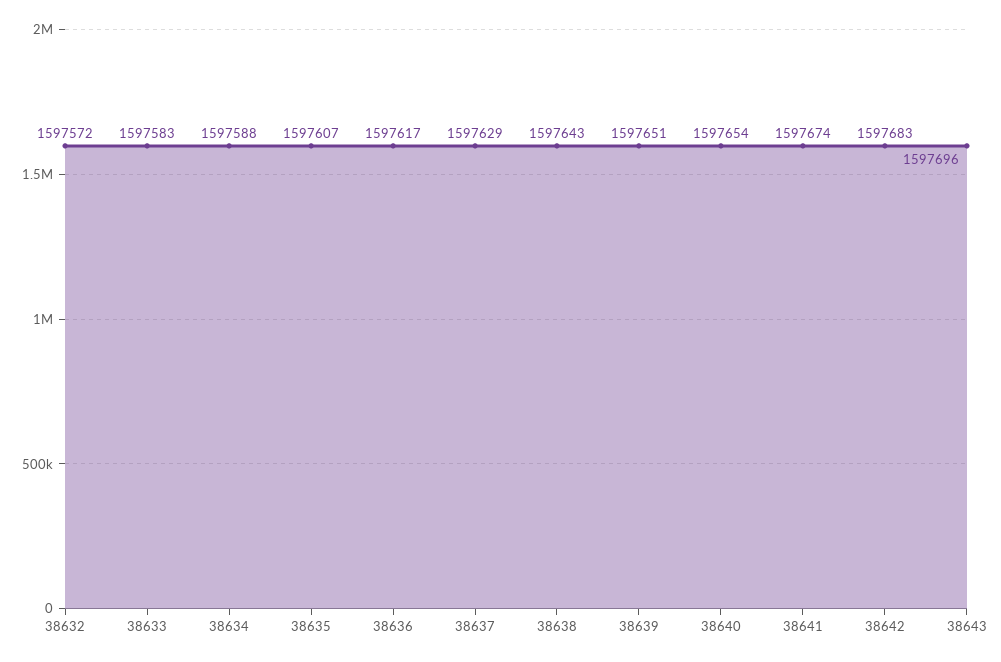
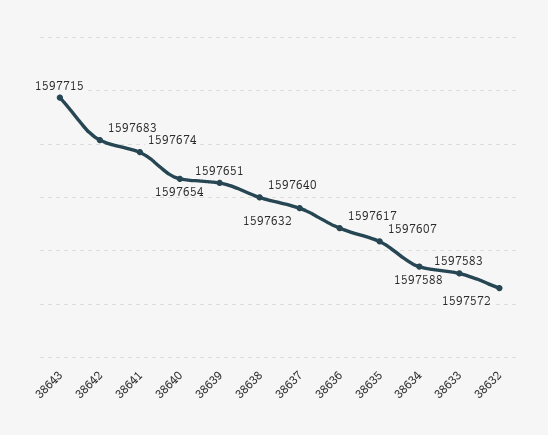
  {
    "38632": 1597572,
    "38633": 1597583,
    "38634": 1597588,
    "38635": 1597607,
    "38636": 1597617,
-   "38637": 1597629,
+   "38637": 1597632,
-   "38638": 1597643,
+   "38638": 1597640,
    "38639": 1597651,
    "38640": 1597654,
    "38641": 1597674,
    "38642": 1597683,
-   "38643": 1597696
+   "38643": 1597715
  }

